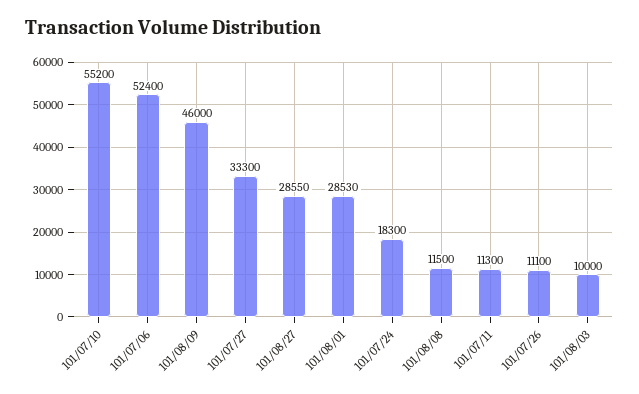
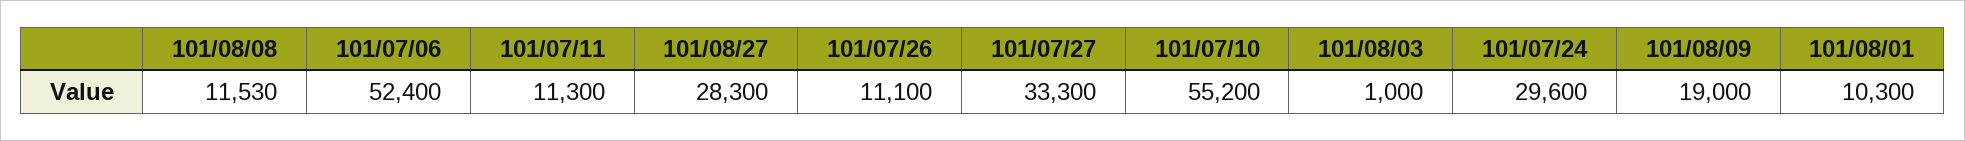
  {
    "101/07/10": 55200,
    "101/07/06": 52400,
-   "101/08/09": 46000,
+   "101/08/09": 19000,
    "101/07/27": 33300,
-   "101/08/27": 28550,
+   "101/08/27": 28300,
-   "101/08/01": 28530,
+   "101/08/01": 10300,
-   "101/07/24": 18300,
+   "101/07/24": 29600,
-   "101/08/08": 11500,
+   "101/08/08": 11530,
    "101/07/11": 11300,
    "101/07/26": 11100,
-   "101/08/03": 10000
+   "101/08/03": 1000
  }

